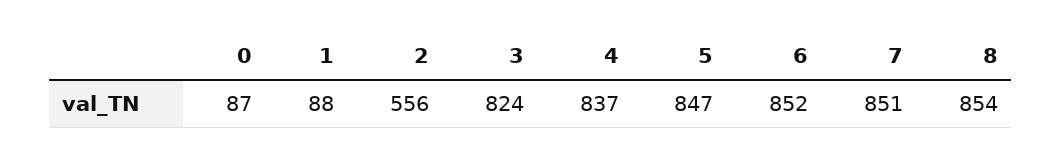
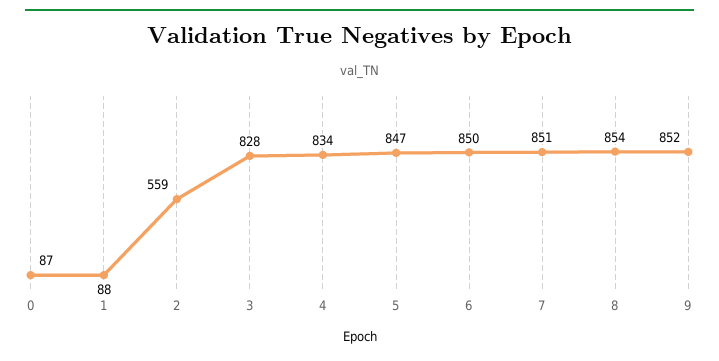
  {
    "0": 87,
    "1": 88,
-   "2": 556,
+   "2": 559,
-   "3": 824,
+   "3": 828,
-   "4": 837,
+   "4": 834,
    "5": 847,
-   "6": 852,
+   "6": 850,
    "7": 851,
-   "8": 854
+   "8": 854,
+   "9": 852
  }

